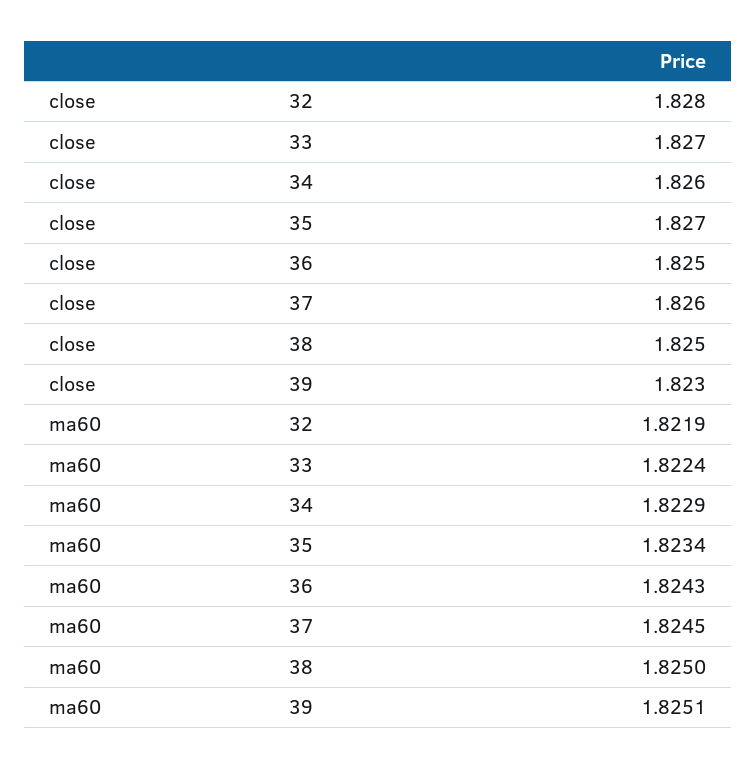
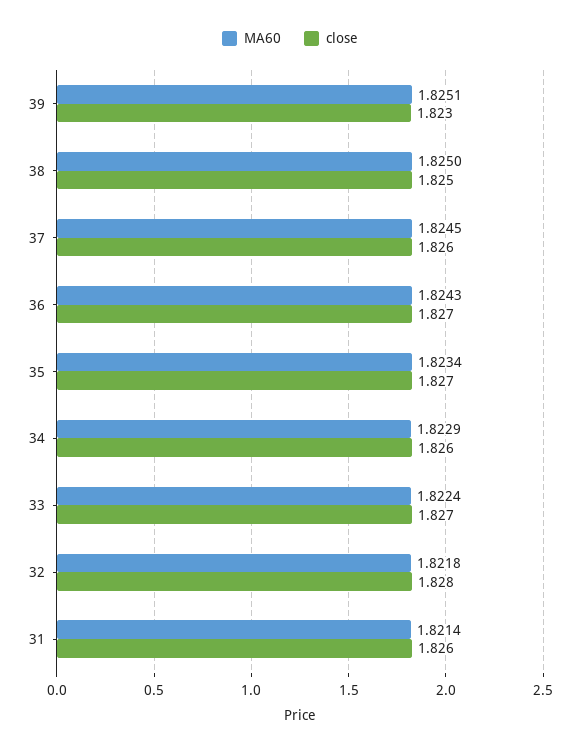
  {
    "close": {
      "32": 1.828,
      "33": 1.827,
      "34": 1.826,
      "35": 1.827,
-     "36": 1.825,
+     "36": 1.827,
      "37": 1.826,
      "38": 1.825,
-     "39": 1.823
+     "39": 1.823,
+     "31": 1.826
    },
    "ma60": {
-     "32": 1.8219,
+     "32": 1.8218,
      "33": 1.8224,
      "34": 1.8229,
      "35": 1.8234,
      "36": 1.8243,
      "37": 1.8245,
      "38": 1.825,
-     "39": 1.8251
+     "39": 1.8251,
+     "31": 1.8214
    }
  }

